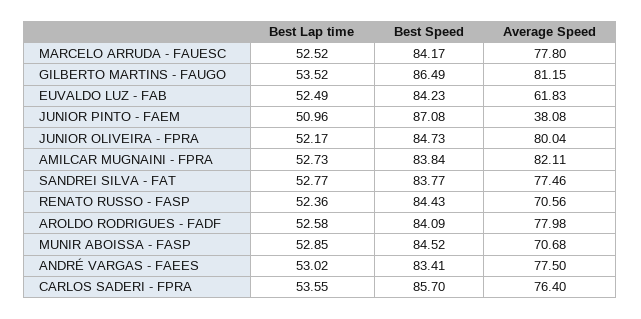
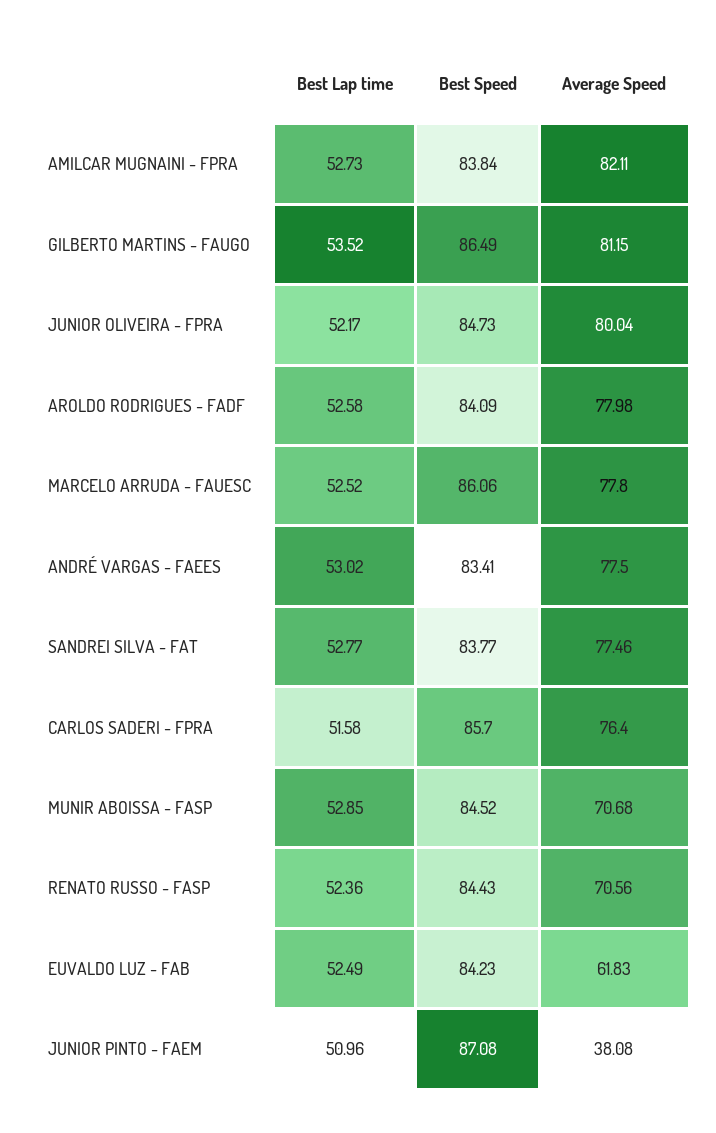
  {
    "Best Lap time": {
      "MARCELO ARRUDA - FAUESC": 52.52,
      "GILBERTO MARTINS - FAUGO": 53.52,
      "EUVALDO LUZ - FAB": 52.49,
      "JUNIOR PINTO - FAEM": 50.96,
      "JUNIOR OLIVEIRA - FPRA": 52.17,
      "AMILCAR MUGNAINI - FPRA": 52.73,
      "SANDREI SILVA - FAT": 52.77,
      "RENATO RUSSO - FASP": 52.36,
      "AROLDO RODRIGUES - FADF": 52.58,
      "MUNIR ABOISSA - FASP": 52.85,
      "ANDRÉ VARGAS - FAEES": 53.02,
-     "CARLOS SADERI - FPRA": 53.55
+     "CARLOS SADERI - FPRA": 51.58
    },
    "Best Speed": {
-     "MARCELO ARRUDA - FAUESC": 84.17,
+     "MARCELO ARRUDA - FAUESC": 86.06,
      "GILBERTO MARTINS - FAUGO": 86.49,
      "EUVALDO LUZ - FAB": 84.23,
      "JUNIOR PINTO - FAEM": 87.08,
      "JUNIOR OLIVEIRA - FPRA": 84.73,
      "AMILCAR MUGNAINI - FPRA": 83.84,
      "SANDREI SILVA - FAT": 83.77,
      "RENATO RUSSO - FASP": 84.43,
      "AROLDO RODRIGUES - FADF": 84.09,
      "MUNIR ABOISSA - FASP": 84.52,
      "ANDRÉ VARGAS - FAEES": 83.41,
      "CARLOS SADERI - FPRA": 85.7
    },
    "Average Speed": {
      "MARCELO ARRUDA - FAUESC": 77.8,
      "GILBERTO MARTINS - FAUGO": 81.15,
      "EUVALDO LUZ - FAB": 61.83,
      "JUNIOR PINTO - FAEM": 38.08,
      "JUNIOR OLIVEIRA - FPRA": 80.04,
      "AMILCAR MUGNAINI - FPRA": 82.11,
      "SANDREI SILVA - FAT": 77.46,
      "RENATO RUSSO - FASP": 70.56,
      "AROLDO RODRIGUES - FADF": 77.98,
      "MUNIR ABOISSA - FASP": 70.68,
      "ANDRÉ VARGAS - FAEES": 77.5,
      "CARLOS SADERI - FPRA": 76.4
    }
  }

